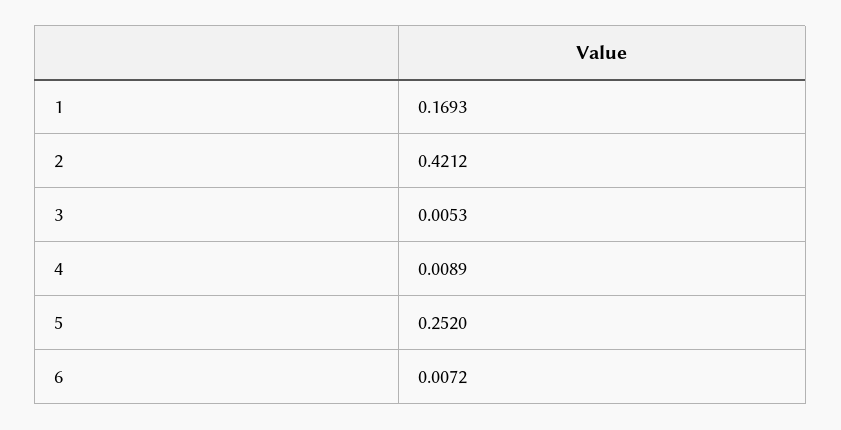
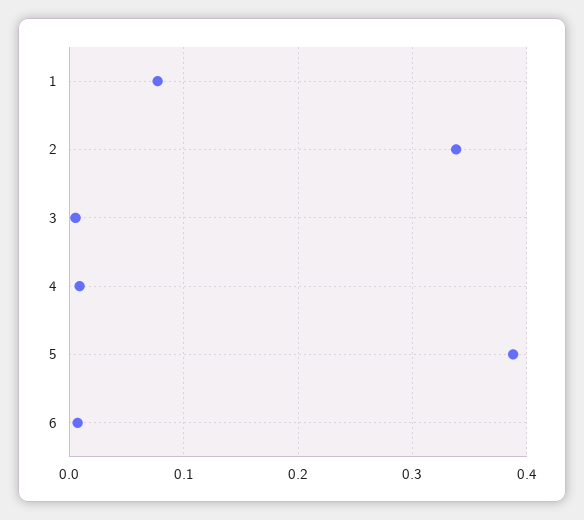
  {
-   "1": 0.1693,
+   "1": 0.08,
-   "2": 0.4212,
+   "2": 0.34,
    "3": 0.0053,
    "4": 0.0089,
-   "5": 0.252,
+   "5": 0.39,
    "6": 0.0072
  }

